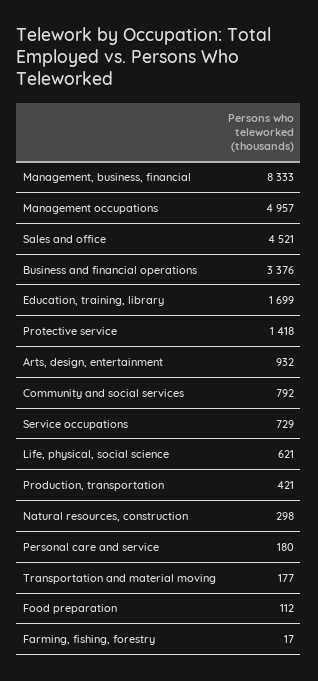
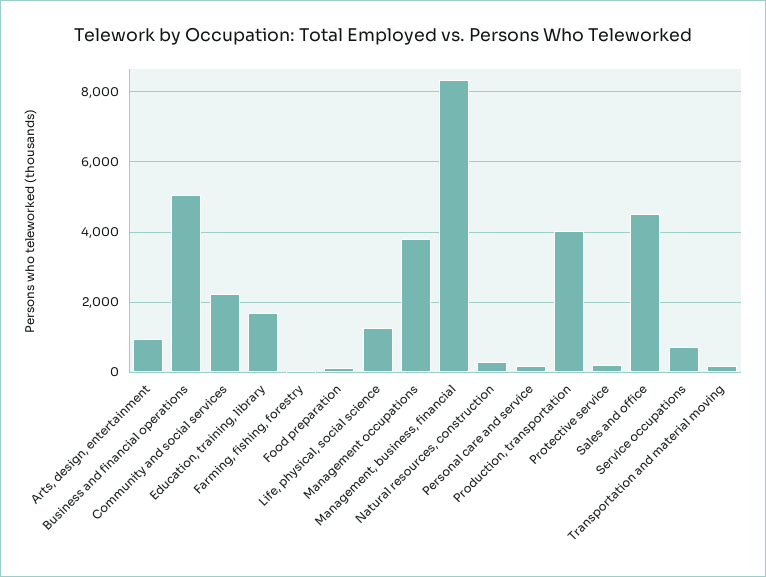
  {
    "Management, business, financial": 8333,
-   "Management occupations": 4957,
+   "Management occupations": 3800,
    "Sales and office": 4521,
-   "Business and financial operations": 3376,
+   "Business and financial operations": 5000,
    "Education, training, library": 1699,
-   "Protective service": 1418,
+   "Protective service": 200,
    "Arts, design, entertainment": 932,
-   "Community and social services": 792,
+   "Community and social services": 2200,
    "Service occupations": 729,
-   "Life, physical, social science": 621,
+   "Life, physical, social science": 1200,
-   "Production, transportation": 421,
+   "Production, transportation": 4000,
    "Natural resources, construction": 298,
    "Personal care and service": 180,
    "Transportation and material moving": 177,
    "Food preparation": 112,
    "Farming, fishing, forestry": 17
  }

